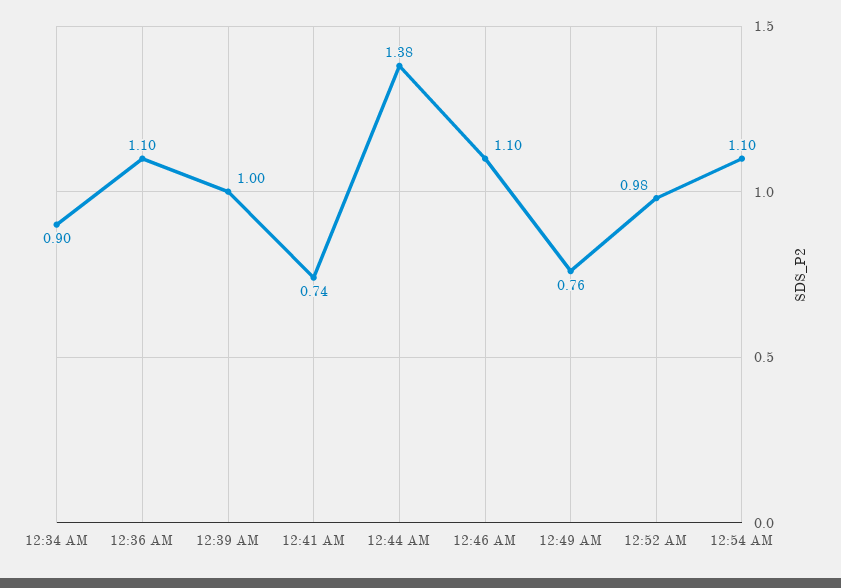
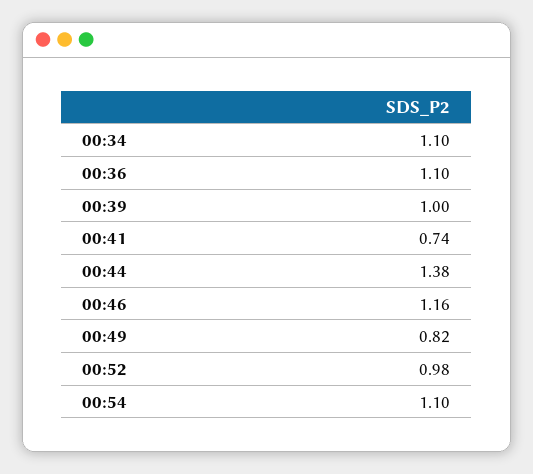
  {
-   "12:34 AM": 0.9,
+   "12:34 AM": 1.1,
    "12:36 AM": 1.1,
    "12:39 AM": 1,
    "12:41 AM": 0.74,
    "12:44 AM": 1.38,
-   "12:46 AM": 1.1,
+   "12:46 AM": 1.16,
-   "12:49 AM": 0.76,
+   "12:49 AM": 0.82,
    "12:52 AM": 0.98,
    "12:54 AM": 1.1
  }

